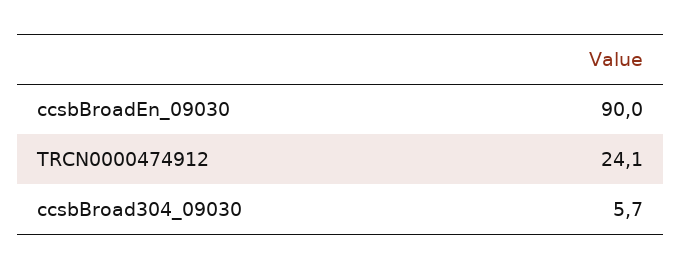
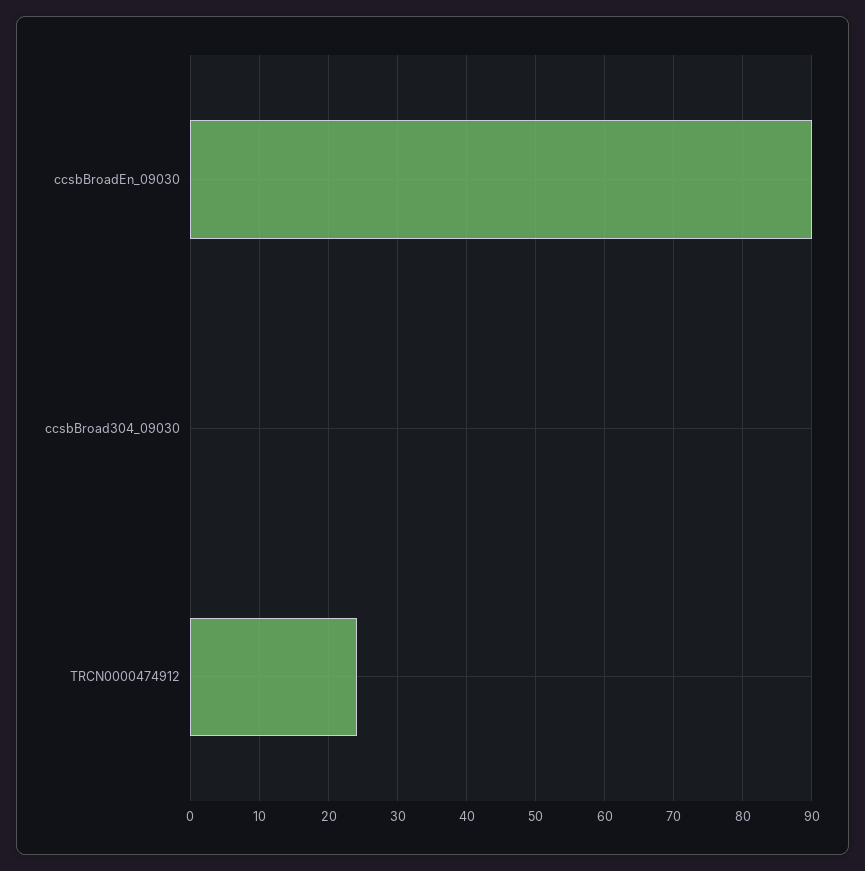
  {
    "ccsbBroadEn_09030": 90,
    "TRCN0000474912": 24.1,
-   "ccsbBroad304_09030": 5.7
+   "ccsbBroad304_09030": 0
  }

